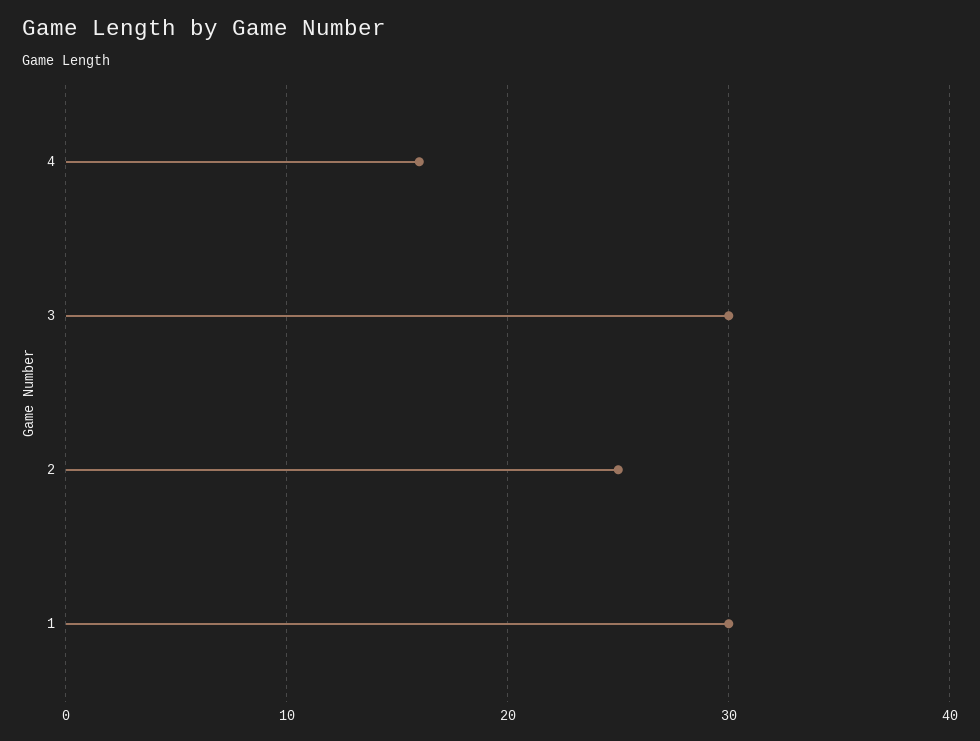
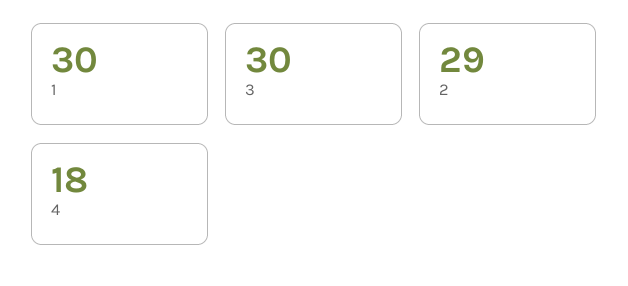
  {
-   "4": 16,
+   "4": 18,
    "3": 30,
-   "2": 25,
+   "2": 29,
    "1": 30
  }

